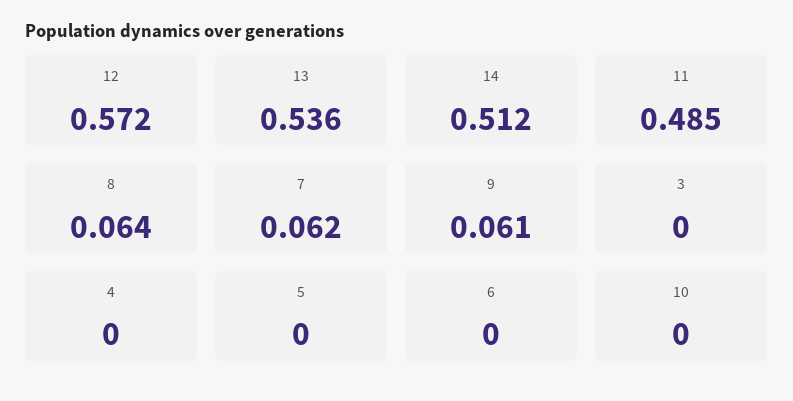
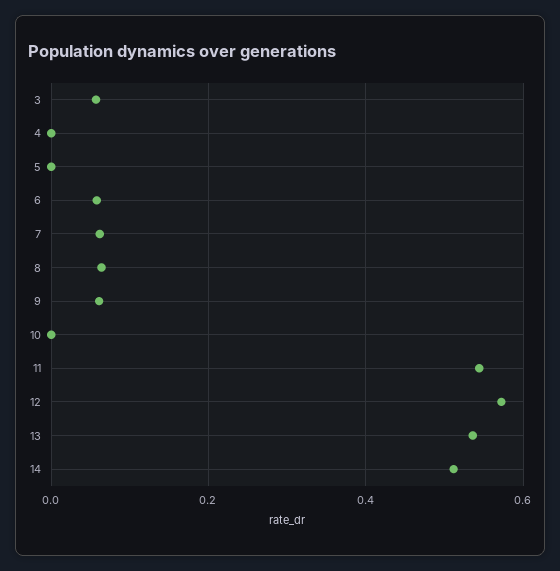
  {
    "12": 0.572,
    "13": 0.536,
    "14": 0.512,
-   "11": 0.485,
+   "11": 0.54,
    "8": 0.064,
    "7": 0.062,
    "9": 0.061,
-   "3": 0,
+   "3": 0.06,
    "4": 0,
    "5": 0,
-   "6": 0,
+   "6": 0.06,
    "10": 0
  }

